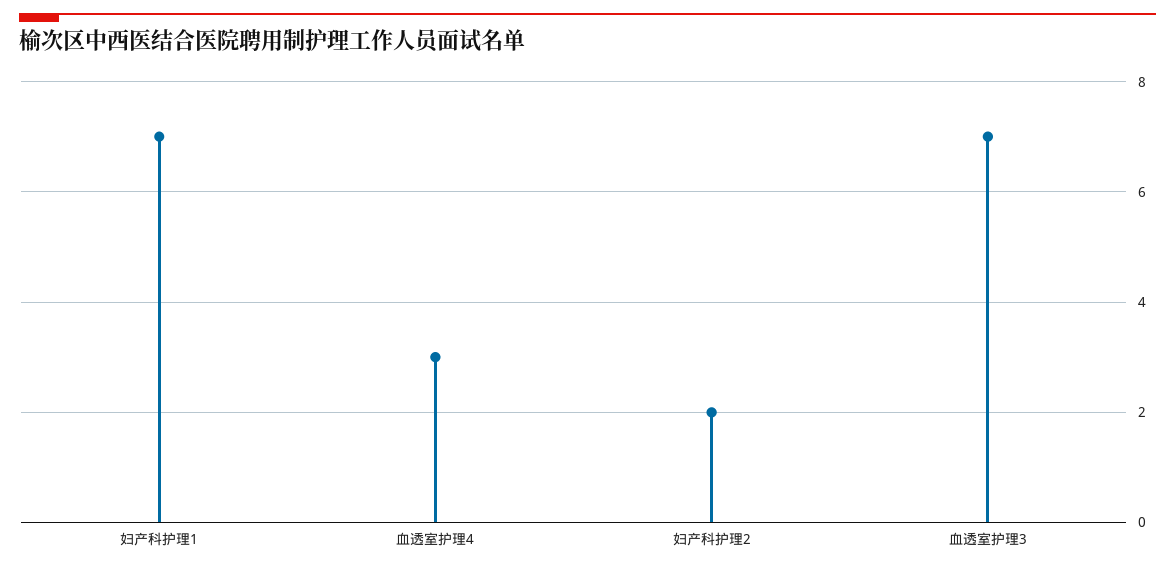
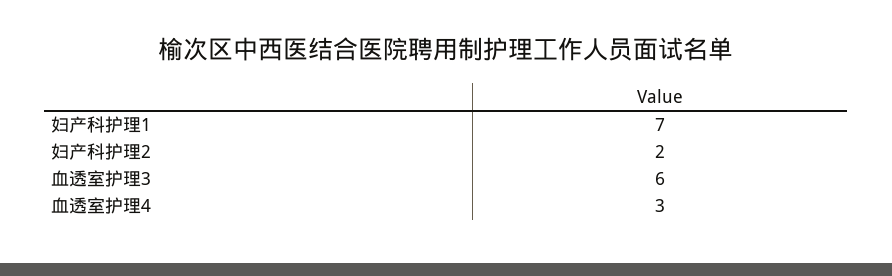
  {
    "妇产科护理1": 7,
    "血透室护理4": 3,
    "妇产科护理2": 2,
-   "血透室护理3": 7
+   "血透室护理3": 6
  }

